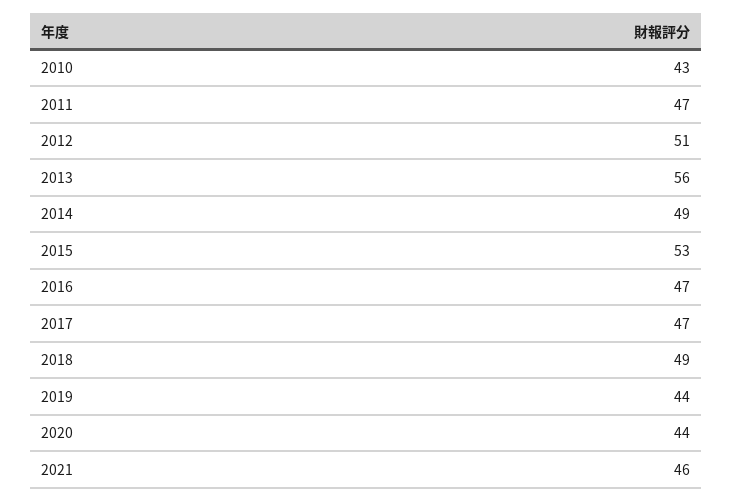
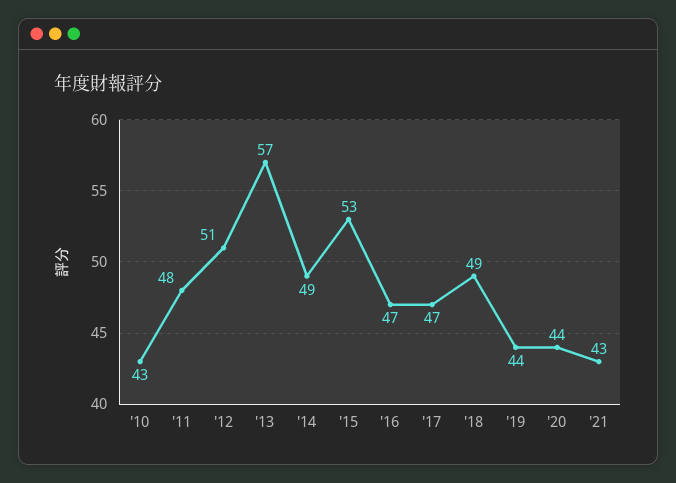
  {
    "2010": 43,
-   "2011": 47,
+   "2011": 48,
    "2012": 51,
-   "2013": 56,
+   "2013": 57,
    "2014": 49,
    "2015": 53,
    "2016": 47,
    "2017": 47,
    "2018": 49,
    "2019": 44,
    "2020": 44,
-   "2021": 46
+   "2021": 43
  }

